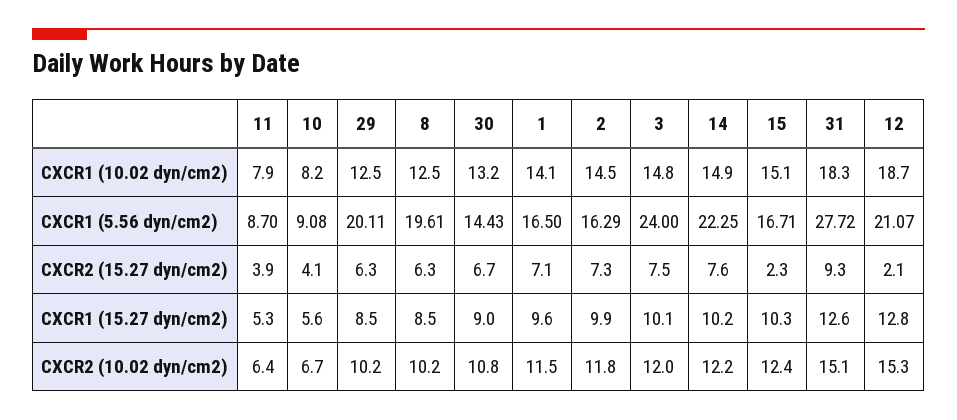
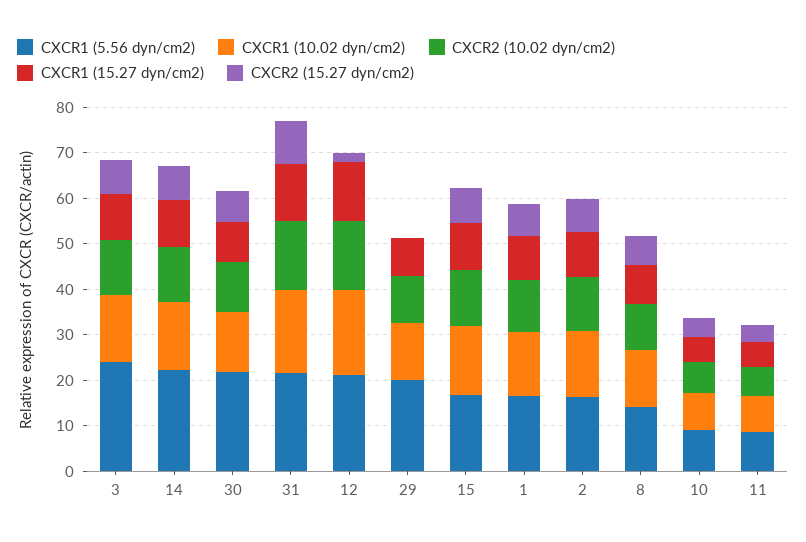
  {
    "CXCR1 (10.02 dyn/cm2)": {
      "11": 7.9,
      "10": 8.2,
      "29": 12.5,
      "8": 12.5,
      "30": 13.2,
      "1": 14.1,
      "2": 14.5,
      "3": 14.8,
      "14": 14.9,
      "15": 15.1,
      "31": 18.3,
      "12": 18.7
    },
    "CXCR1 (5.56 dyn/cm2)": {
      "11": 8.7,
      "10": 9.08,
      "29": 20.11,
-     "8": 19.61,
+     "8": 14,
-     "30": 14.43,
+     "30": 22,
      "1": 16.5,
      "2": 16.29,
      "3": 24,
      "14": 22.25,
      "15": 16.71,
-     "31": 27.72,
+     "31": 22,
      "12": 21.07
    },
    "CXCR2 (15.27 dyn/cm2)": {
      "11": 3.9,
      "10": 4.1,
-     "29": 6.3,
+     "29": 0,
      "8": 6.3,
      "30": 6.7,
      "1": 7.1,
      "2": 7.3,
      "3": 7.5,
      "14": 7.6,
-     "15": 2.3,
+     "15": 8,
      "31": 9.3,
      "12": 2.1
    },
    "CXCR1 (15.27 dyn/cm2)": {
      "11": 5.3,
      "10": 5.6,
      "29": 8.5,
      "8": 8.5,
      "30": 9,
      "1": 9.6,
      "2": 9.9,
      "3": 10.1,
      "14": 10.2,
      "15": 10.3,
      "31": 12.6,
      "12": 12.8
    },
    "CXCR2 (10.02 dyn/cm2)": {
      "11": 6.4,
      "10": 6.7,
      "29": 10.2,
      "8": 10.2,
      "30": 10.8,
      "1": 11.5,
      "2": 11.8,
      "3": 12,
      "14": 12.2,
      "15": 12.4,
      "31": 15.1,
      "12": 15.3
    }
  }

